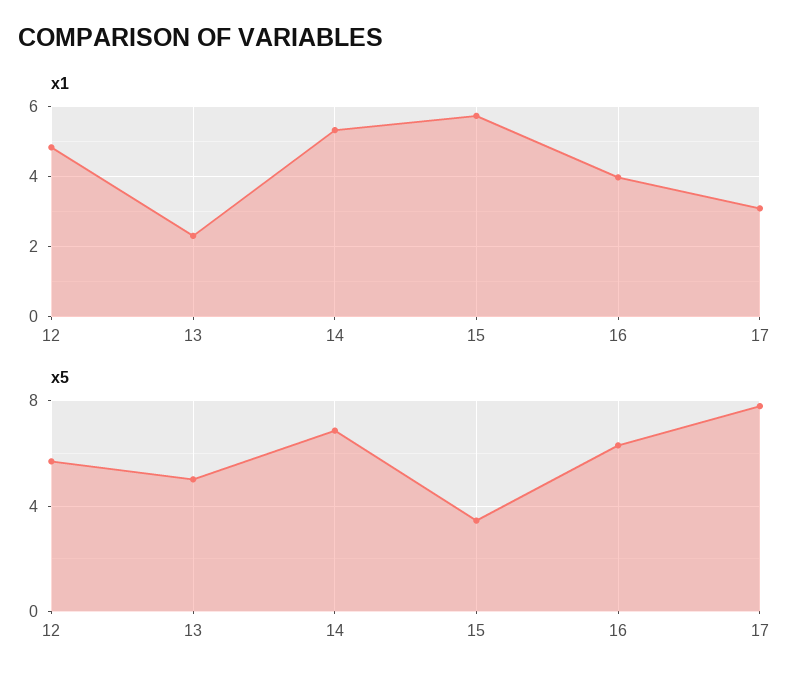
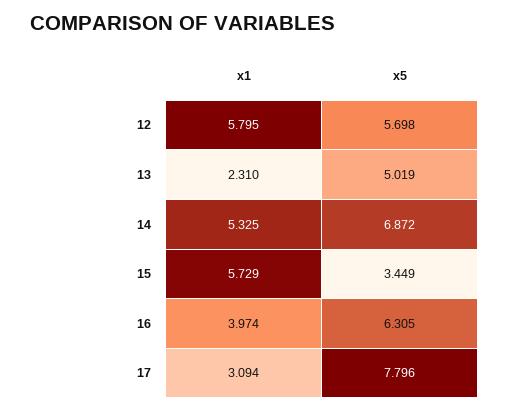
  {
    "x1": {
-     "12": 4.8,
+     "12": 5.795,
      "13": 2.31,
      "14": 5.325,
      "15": 5.729,
      "16": 3.974,
      "17": 3.094
    },
    "x5": {
      "12": 5.698,
      "13": 5.019,
      "14": 6.872,
      "15": 3.449,
      "16": 6.305,
      "17": 7.796
    }
  }

